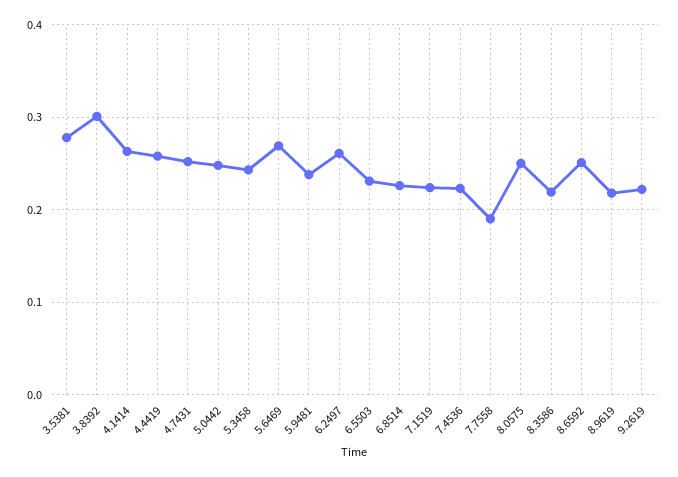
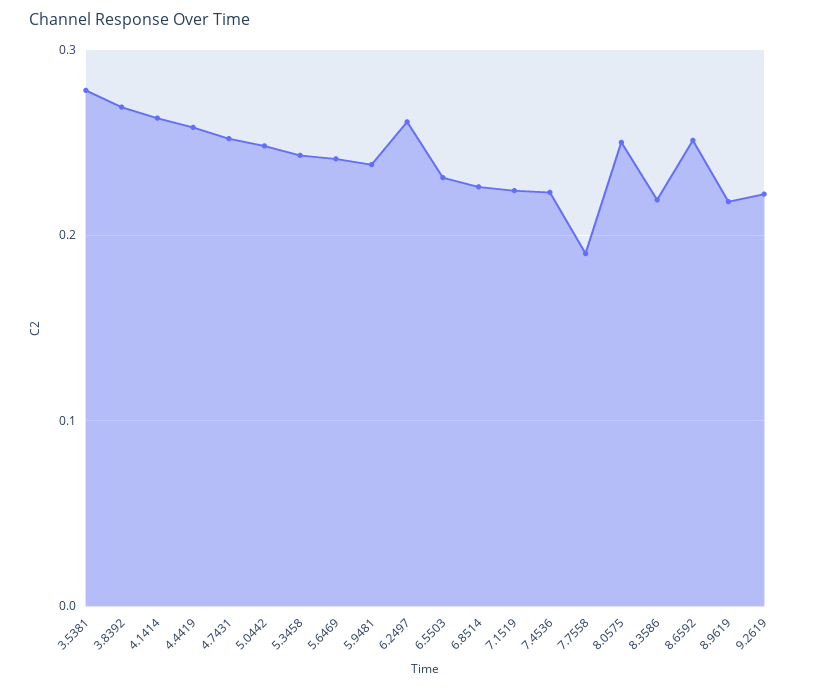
  {
    "3.5381": 0.28,
-   "3.8392": 0.3,
+   "3.8392": 0.27,
    "4.1414": 0.26,
    "4.4419": 0.26,
    "4.7431": 0.25,
    "5.0442": 0.25,
    "5.3458": 0.24,
-   "5.6469": 0.27,
+   "5.6469": 0.24,
    "5.9481": 0.24,
    "6.2497": 0.26,
    "6.5503": 0.23,
    "6.8514": 0.23,
    "7.1519": 0.22,
    "7.4536": 0.22,
    "7.7558": 0.19,
    "8.0575": 0.25,
    "8.3586": 0.22,
    "8.6592": 0.25,
    "8.9619": 0.22,
    "9.2619": 0.22
  }

